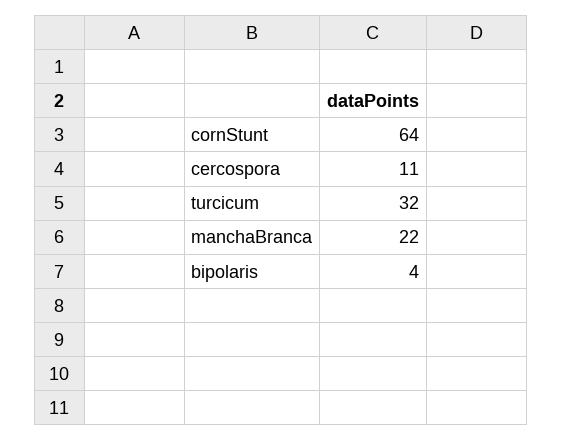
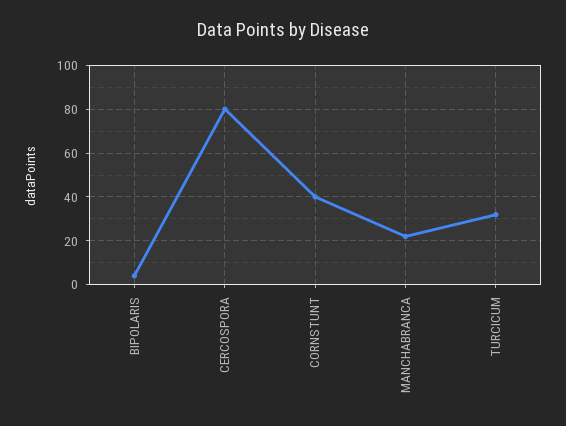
  {
-   "cornStunt": 64,
+   "cornStunt": 40,
-   "cercospora": 11,
+   "cercospora": 80,
    "turcicum": 32,
    "manchaBranca": 22,
    "bipolaris": 4
  }

